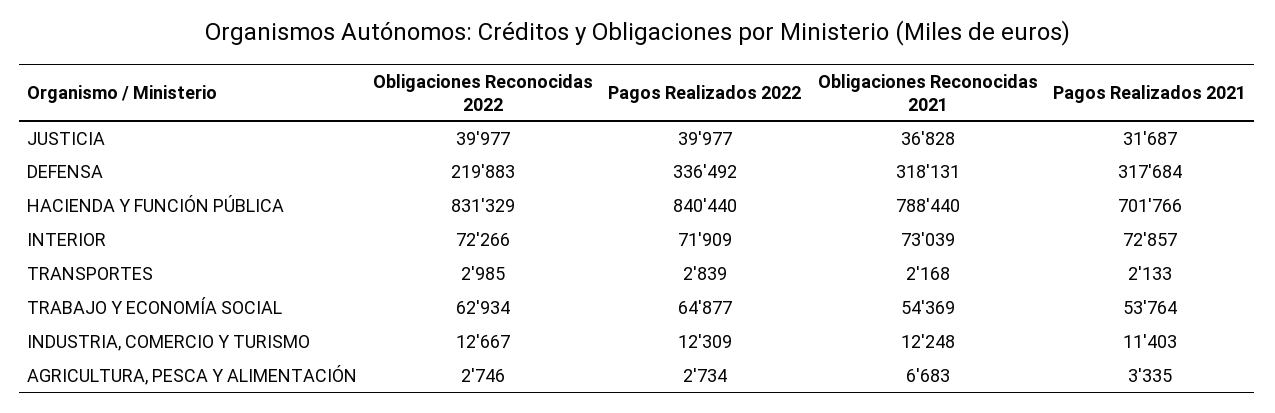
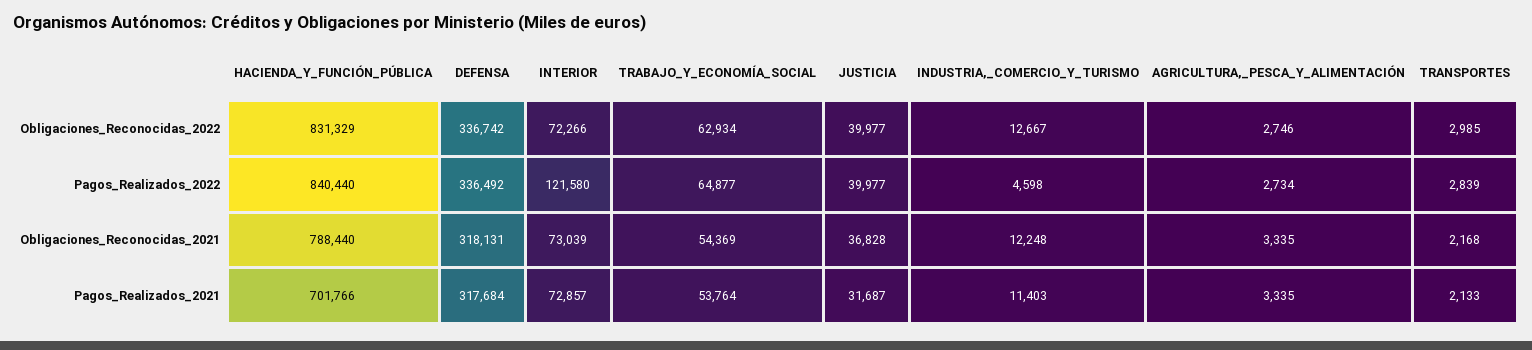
  {
    "Obligaciones Reconocidas 2022": {
      "JUSTICIA": 39977,
-     "DEFENSA": 219883,
+     "DEFENSA": 336742,
      "HACIENDA Y FUNCIÓN PÚBLICA": 831329,
      "INTERIOR": 72266,
      "TRANSPORTES": 2985,
      "TRABAJO Y ECONOMÍA SOCIAL": 62934,
      "INDUSTRIA, COMERCIO Y TURISMO": 12667,
      "AGRICULTURA, PESCA Y ALIMENTACIÓN": 2746
    },
    "Pagos Realizados 2022": {
      "JUSTICIA": 39977,
      "DEFENSA": 336492,
      "HACIENDA Y FUNCIÓN PÚBLICA": 840440,
-     "INTERIOR": 71909,
+     "INTERIOR": 121580,
      "TRANSPORTES": 2839,
      "TRABAJO Y ECONOMÍA SOCIAL": 64877,
-     "INDUSTRIA, COMERCIO Y TURISMO": 12309,
+     "INDUSTRIA, COMERCIO Y TURISMO": 4598,
      "AGRICULTURA, PESCA Y ALIMENTACIÓN": 2734
    },
    "Obligaciones Reconocidas 2021": {
      "JUSTICIA": 36828,
      "DEFENSA": 318131,
      "HACIENDA Y FUNCIÓN PÚBLICA": 788440,
      "INTERIOR": 73039,
      "TRANSPORTES": 2168,
      "TRABAJO Y ECONOMÍA SOCIAL": 54369,
      "INDUSTRIA, COMERCIO Y TURISMO": 12248,
-     "AGRICULTURA, PESCA Y ALIMENTACIÓN": 6683
+     "AGRICULTURA, PESCA Y ALIMENTACIÓN": 3335
    },
    "Pagos Realizados 2021": {
      "JUSTICIA": 31687,
      "DEFENSA": 317684,
      "HACIENDA Y FUNCIÓN PÚBLICA": 701766,
      "INTERIOR": 72857,
      "TRANSPORTES": 2133,
      "TRABAJO Y ECONOMÍA SOCIAL": 53764,
      "INDUSTRIA, COMERCIO Y TURISMO": 11403,
      "AGRICULTURA, PESCA Y ALIMENTACIÓN": 3335
    }
  }

